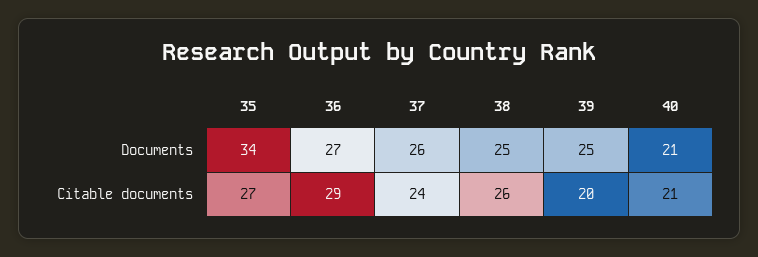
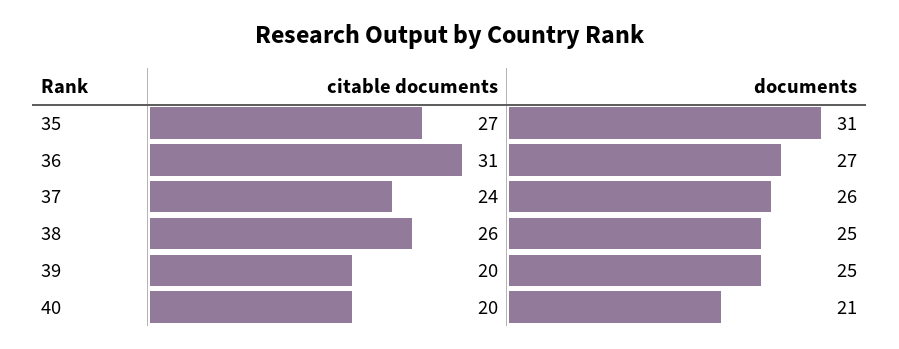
  {
    "35": {
-     "Documents": 34,
+     "Documents": 31,
      "Citable documents": 27
    },
    "36": {
      "Documents": 27,
-     "Citable documents": 29
+     "Citable documents": 31
    },
    "37": {
      "Documents": 26,
      "Citable documents": 24
    },
    "38": {
      "Documents": 25,
      "Citable documents": 26
    },
    "39": {
      "Documents": 25,
      "Citable documents": 20
    },
    "40": {
      "Documents": 21,
-     "Citable documents": 21
+     "Citable documents": 20
    }
  }

